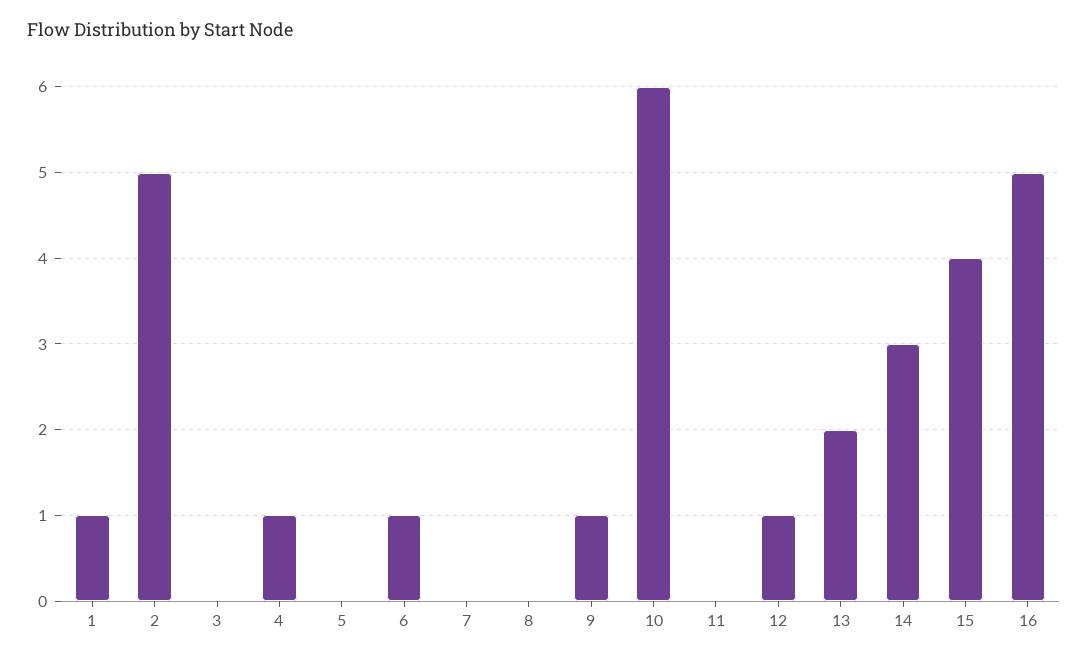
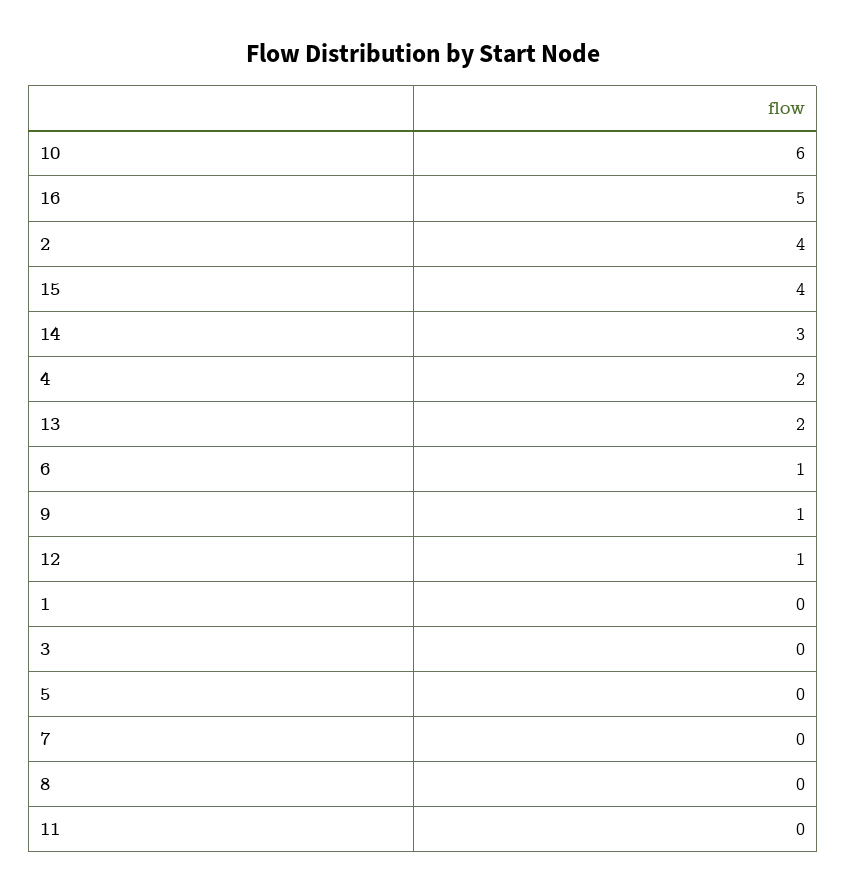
  {
-   "1": 1,
+   "1": 0,
-   "2": 5,
+   "2": 4,
    "3": 0,
-   "4": 1,
+   "4": 2,
    "5": 0,
    "6": 1,
    "7": 0,
    "8": 0,
    "9": 1,
    "10": 6,
    "11": 0,
    "12": 1,
    "13": 2,
    "14": 3,
    "15": 4,
    "16": 5
  }

